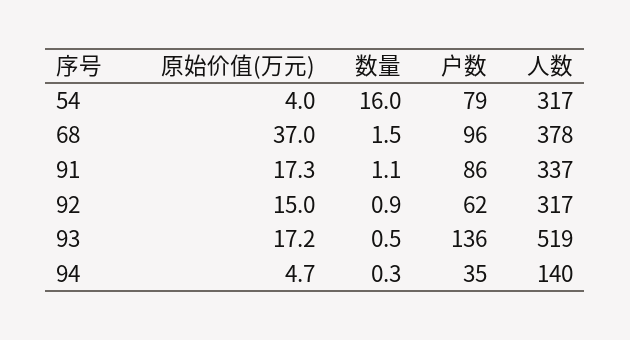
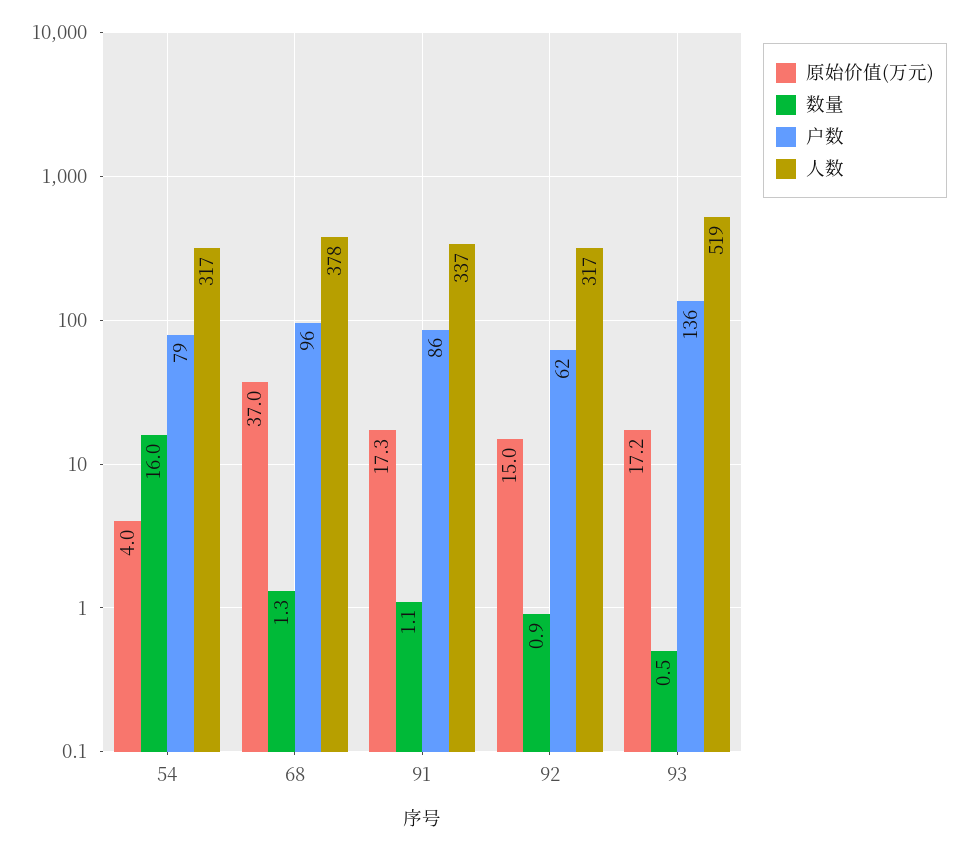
  {
    "原始价值(万元)": {
      "54": 4,
      "68": 37,
      "91": 17.3,
      "92": 15,
-     "93": 17.2,
+     "93": 17.2
-     "94": 4.7
    },
    "数量": {
      "54": 16,
-     "68": 1.5,
+     "68": 1.3,
      "91": 1.1,
      "92": 0.9,
-     "93": 0.5,
+     "93": 0.5
-     "94": 0.3
    },
    "户数": {
      "54": 79,
      "68": 96,
      "91": 86,
      "92": 62,
-     "93": 136,
+     "93": 136
-     "94": 35
    },
    "人数": {
      "54": 317,
      "68": 378,
      "91": 337,
      "92": 317,
-     "93": 519,
+     "93": 519
-     "94": 140
    }
  }

